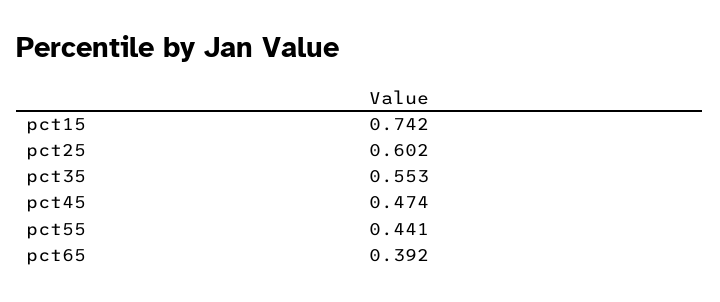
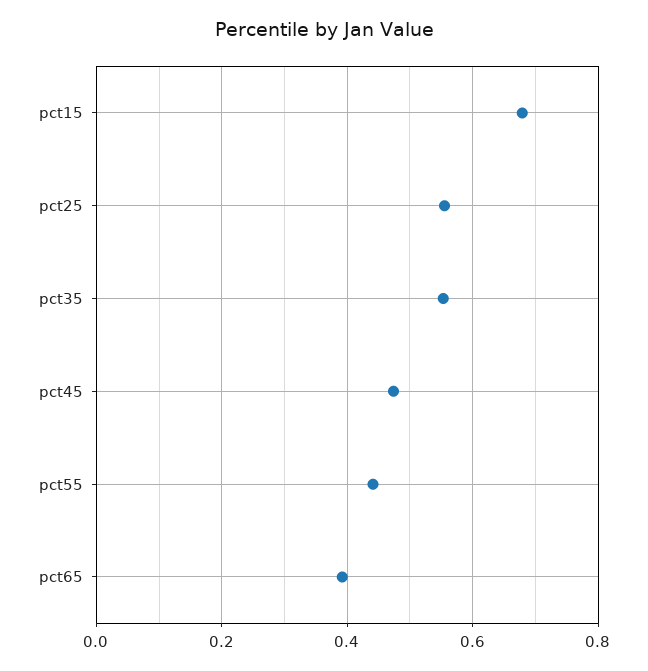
  {
-   "pct15": 0.742,
+   "pct15": 0.68,
-   "pct25": 0.602,
+   "pct25": 0.56,
    "pct35": 0.553,
    "pct45": 0.474,
    "pct55": 0.441,
    "pct65": 0.392
  }

